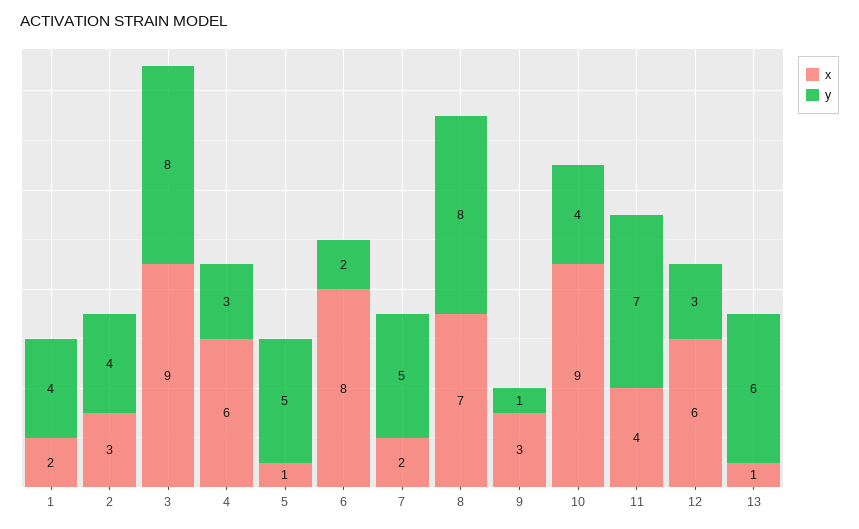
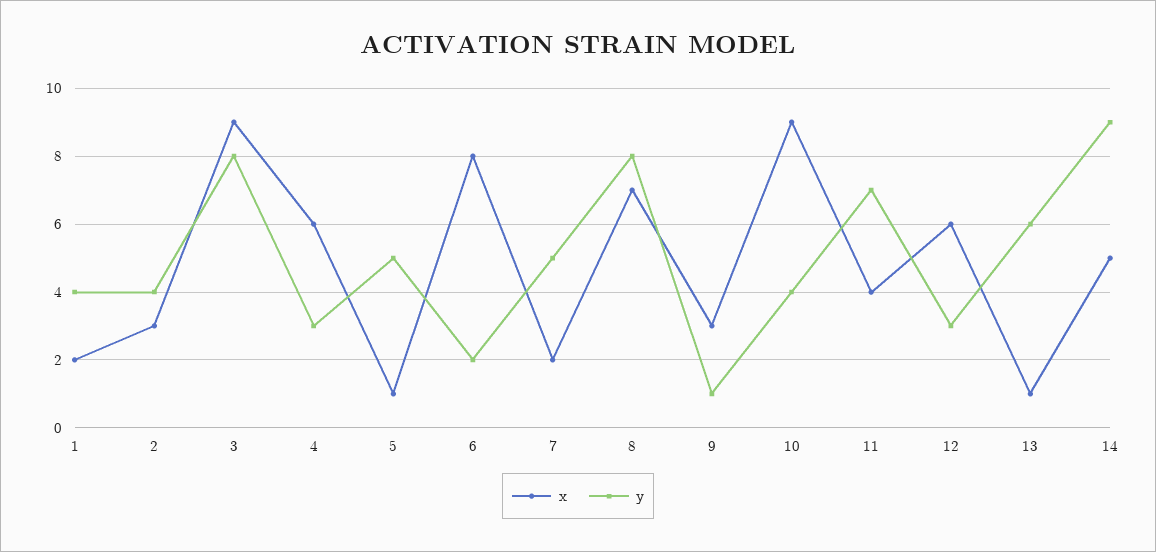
  {
    "x": {
      "1": 2,
      "2": 3,
      "3": 9,
      "4": 6,
      "5": 1,
      "6": 8,
      "7": 2,
      "8": 7,
      "9": 3,
      "10": 9,
      "11": 4,
      "12": 6,
-     "13": 1
+     "13": 1,
+     "14": 5
    },
    "y": {
      "1": 4,
      "2": 4,
      "3": 8,
      "4": 3,
      "5": 5,
      "6": 2,
      "7": 5,
      "8": 8,
      "9": 1,
      "10": 4,
      "11": 7,
      "12": 3,
-     "13": 6
+     "13": 6,
+     "14": 9
    }
  }

